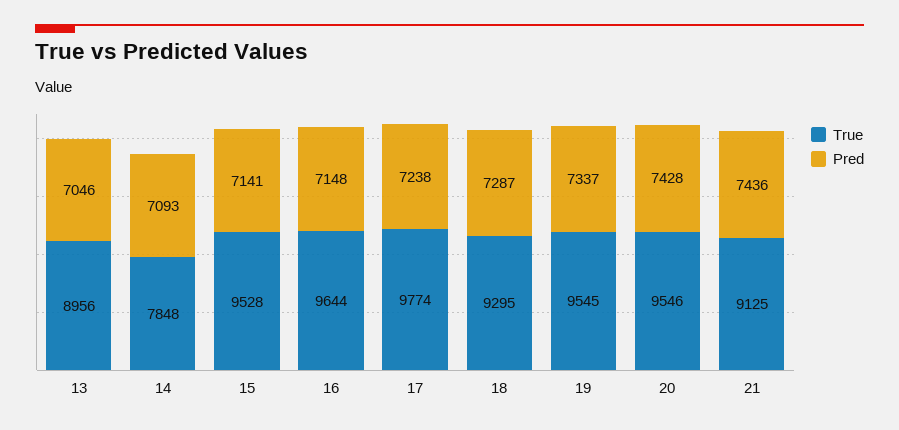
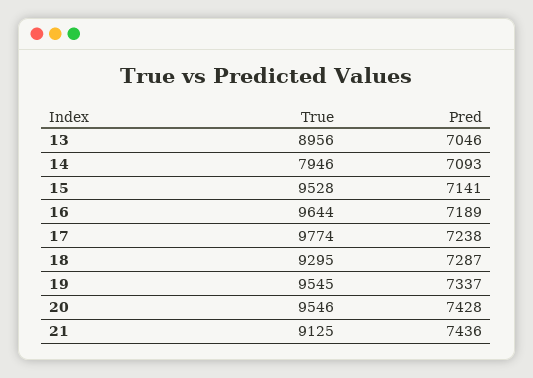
  {
    "True": {
      "13": 8956,
-     "14": 7848,
+     "14": 7946,
      "15": 9528,
      "16": 9644,
      "17": 9774,
      "18": 9295,
      "19": 9545,
      "20": 9546,
      "21": 9125
    },
    "Pred": {
      "13": 7046,
      "14": 7093,
      "15": 7141,
-     "16": 7148,
+     "16": 7189,
      "17": 7238,
      "18": 7287,
      "19": 7337,
      "20": 7428,
      "21": 7436
    }
  }

